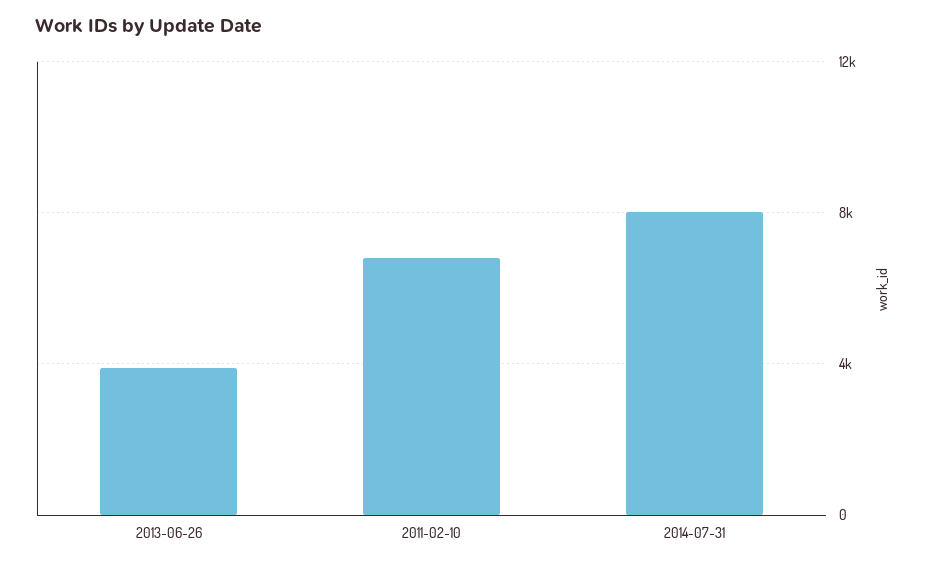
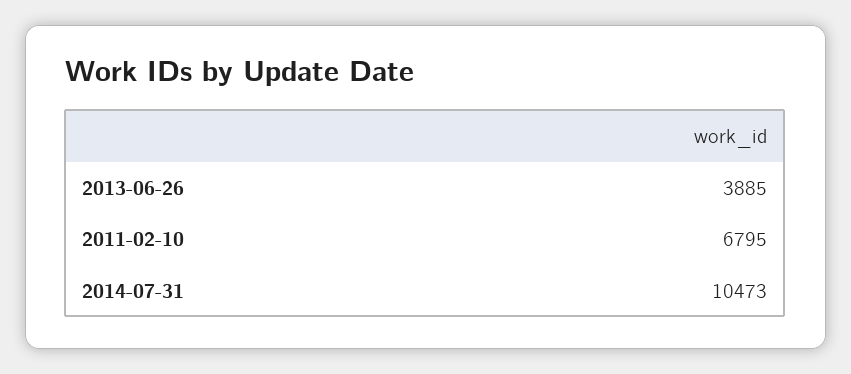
  {
    "2013-06-26": 3885,
    "2011-02-10": 6795,
-   "2014-07-31": 8000
+   "2014-07-31": 10473
  }

